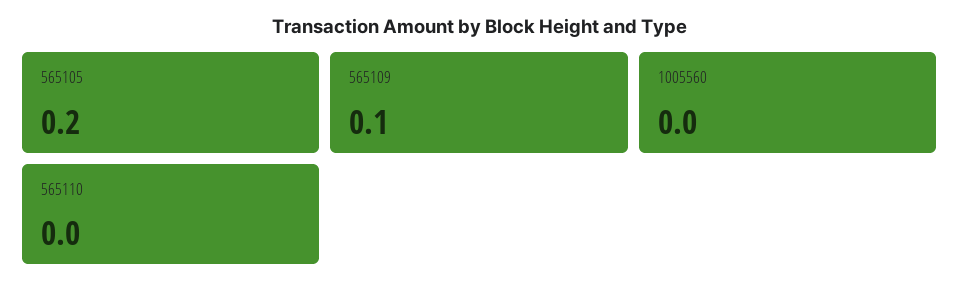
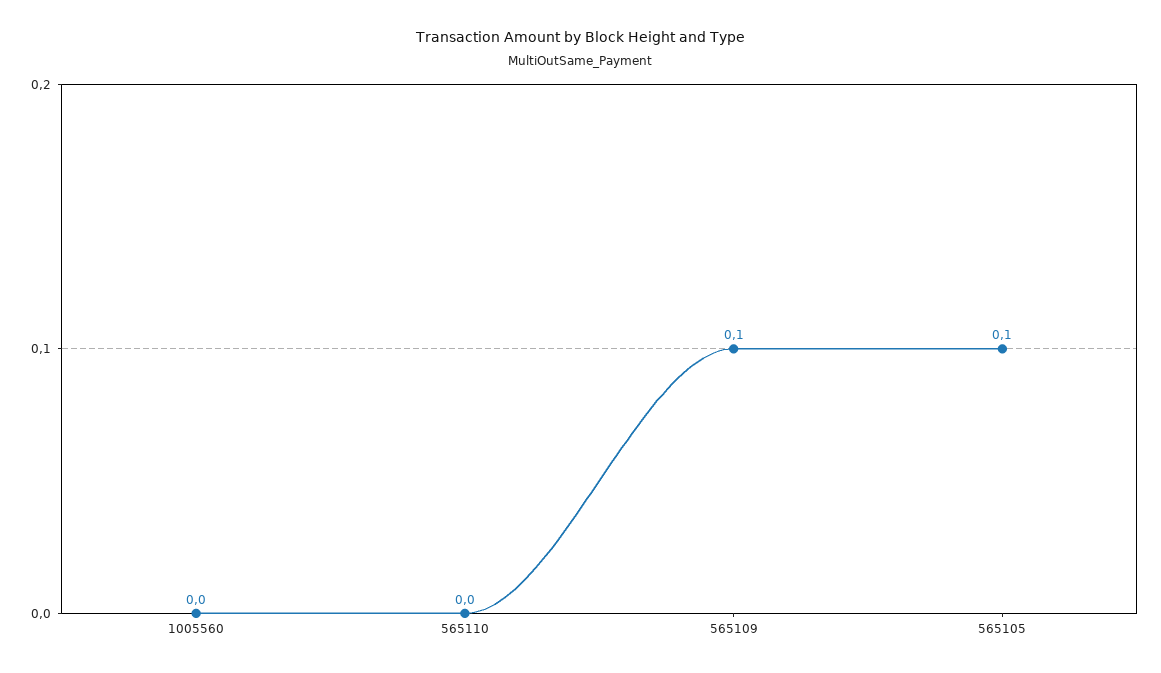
  {
-   "565105": 0.2,
+   "565105": 0.1,
    "565109": 0.1,
    "1005560": 0,
    "565110": 0
  }

